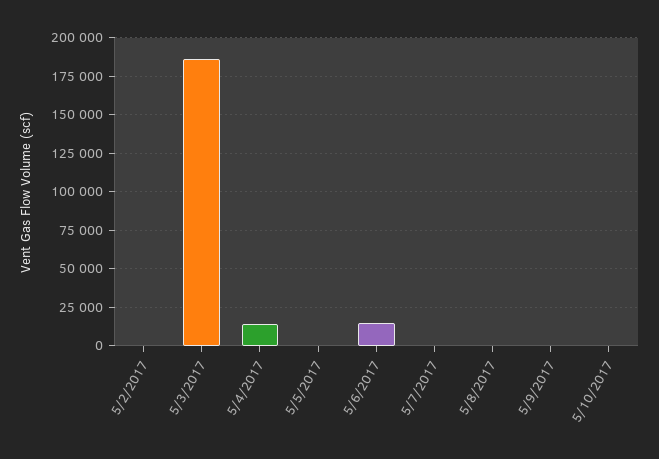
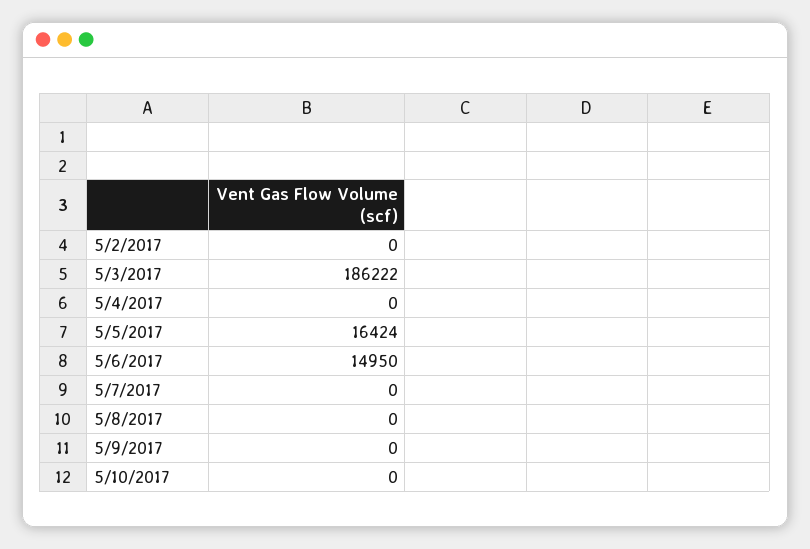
  {
    "5/2/2017": 0,
    "5/3/2017": 186222,
-   "5/4/2017": 15000,
+   "5/4/2017": 0,
-   "5/5/2017": 0,
+   "5/5/2017": 16424,
    "5/6/2017": 14950,
    "5/7/2017": 0,
    "5/8/2017": 0,
    "5/9/2017": 0,
    "5/10/2017": 0
  }

